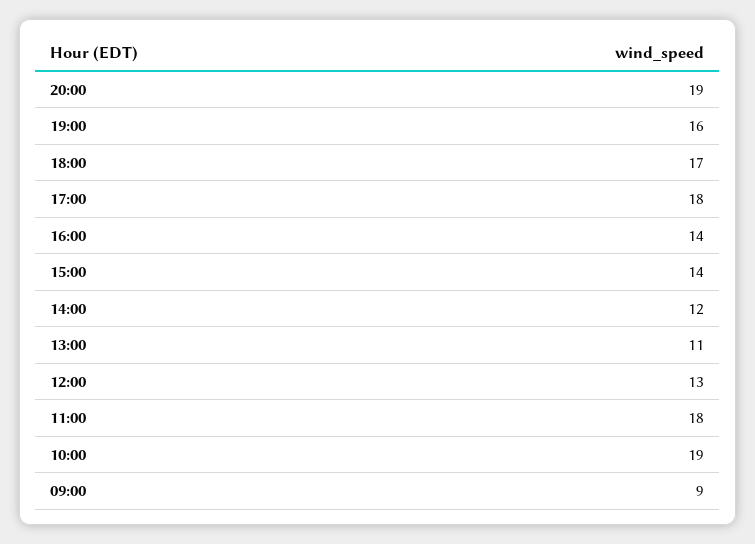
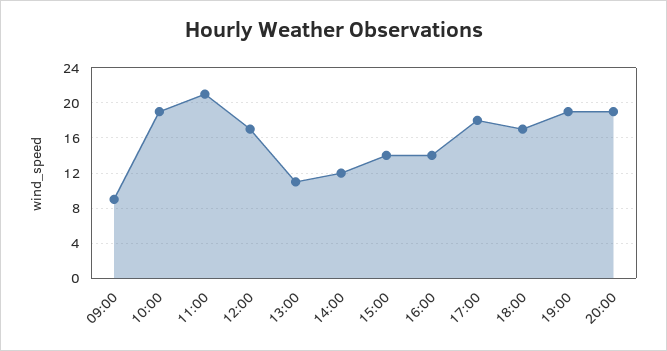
  {
    "20:00": 19,
-   "19:00": 16,
+   "19:00": 19,
    "18:00": 17,
    "17:00": 18,
    "16:00": 14,
    "15:00": 14,
    "14:00": 12,
    "13:00": 11,
-   "12:00": 13,
+   "12:00": 17,
-   "11:00": 18,
+   "11:00": 21,
    "10:00": 19,
    "09:00": 9
  }

